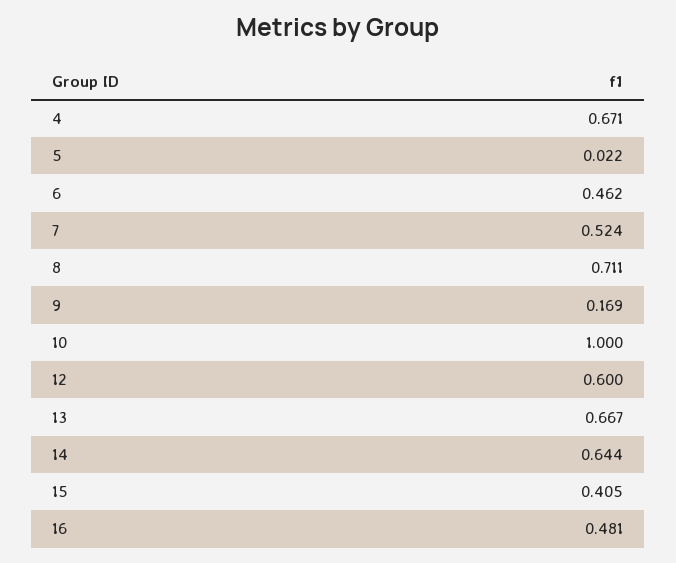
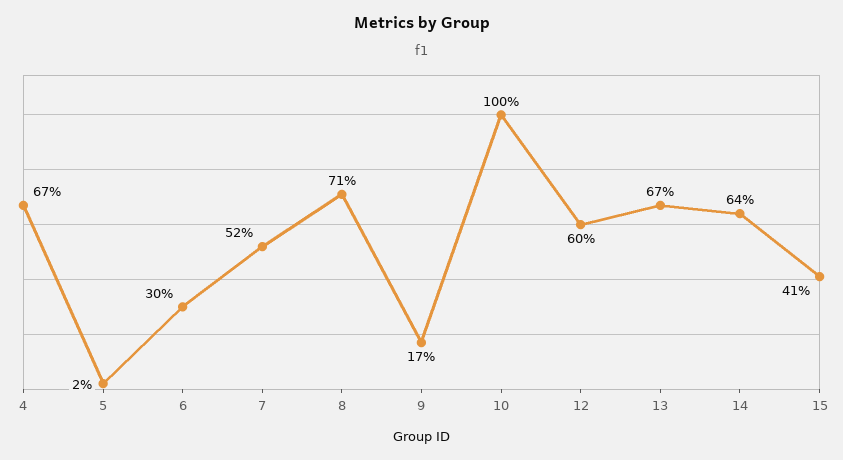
  {
    "4": 0.671,
    "5": 0.022,
-   "6": 0.462,
+   "6": 0.3,
    "7": 0.524,
    "8": 0.711,
    "9": 0.169,
    "10": 1,
    "12": 0.6,
    "13": 0.667,
    "14": 0.644,
-   "15": 0.405,
+   "15": 0.405
-   "16": 0.481
  }

